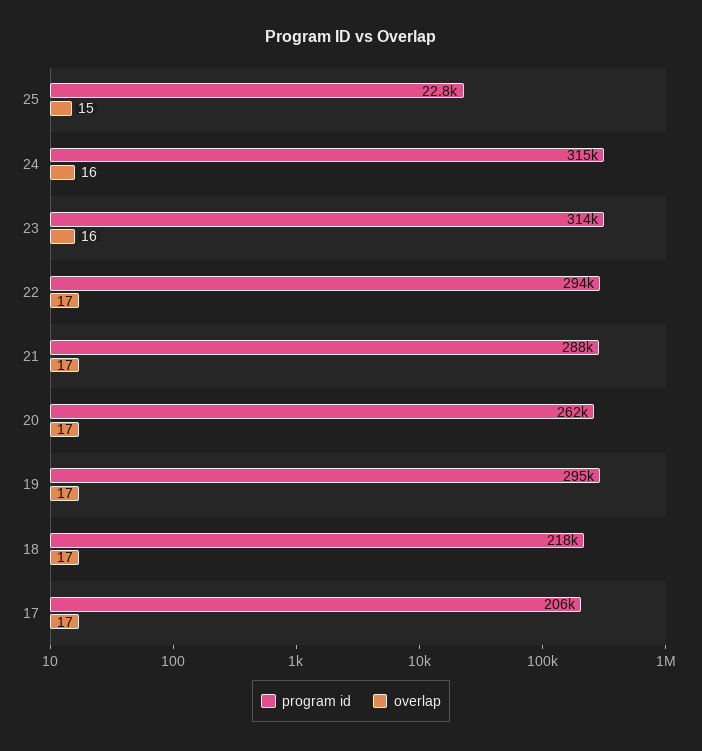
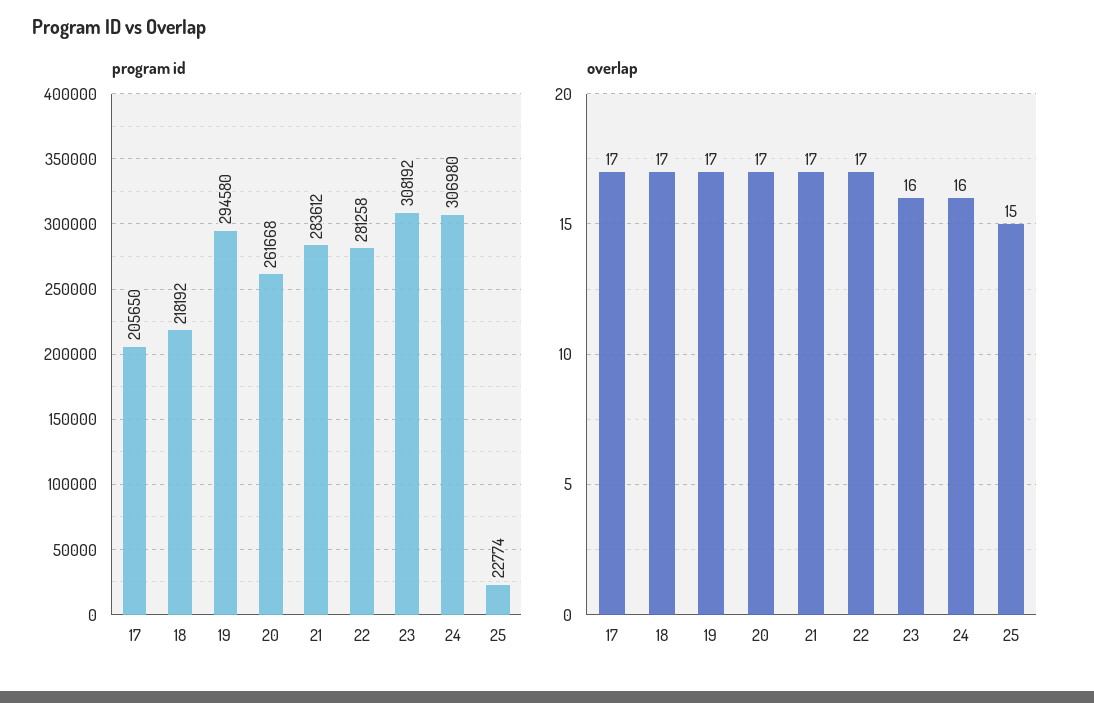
  {
    "program id": {
      "25": 22774,
-     "24": 315000,
+     "24": 306980,
-     "23": 314000,
+     "23": 308192,
-     "22": 294000,
+     "22": 281258,
-     "21": 288000,
+     "21": 283612,
      "20": 261668,
      "19": 294580,
      "18": 218192,
      "17": 205650
    },
    "overlap": {
      "25": 15,
      "24": 16,
      "23": 16,
      "22": 17,
      "21": 17,
      "20": 17,
      "19": 17,
      "18": 17,
      "17": 17
    }
  }

